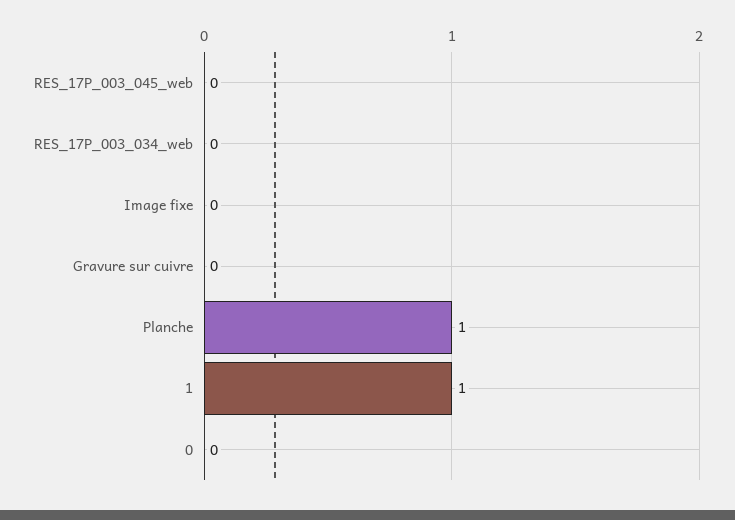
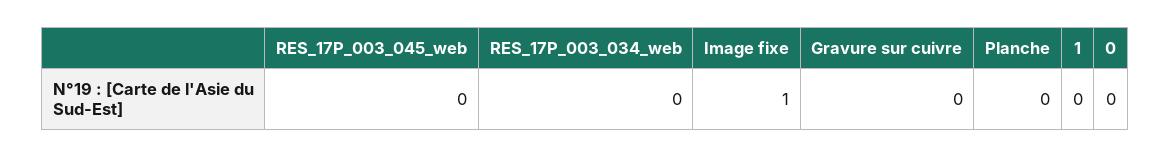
  {
    "RES_17P_003_045_web": 0,
    "RES_17P_003_034_web": 0,
-   "Image fixe": 0,
+   "Image fixe": 1,
    "Gravure sur cuivre": 0,
-   "Planche": 1,
+   "Planche": 0,
-   "1": 1,
+   "1": 0,
    "0": 0
  }

